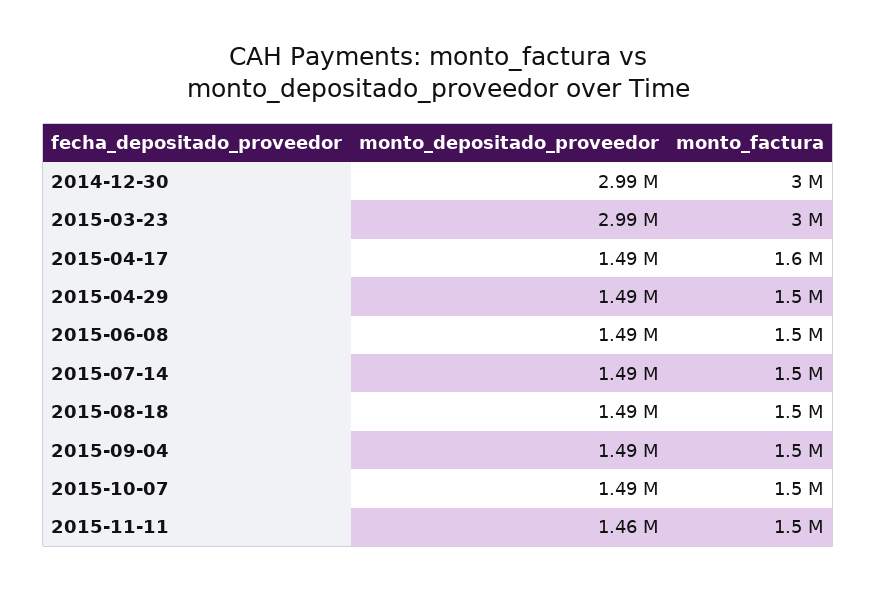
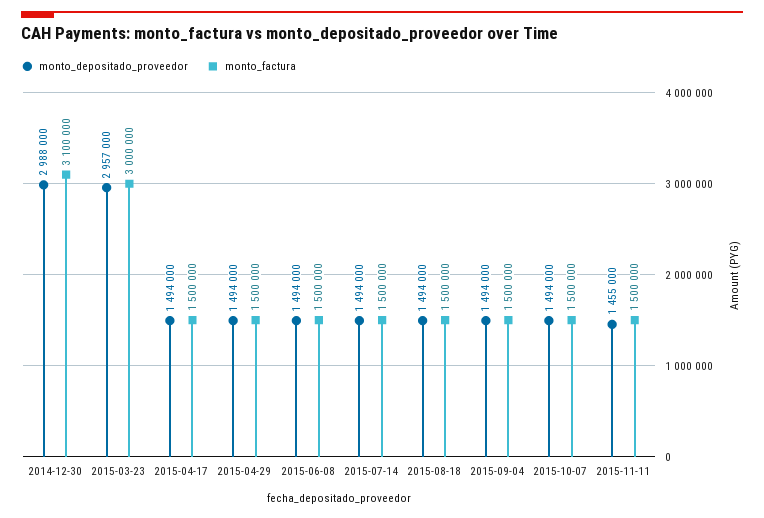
  {
    "monto_depositado_proveedor": {
      "2014-12-30": 2988000,
-     "2015-03-23": 2990000,
+     "2015-03-23": 2957000,
      "2015-04-17": 1494000,
      "2015-04-29": 1494000,
      "2015-06-08": 1494000,
      "2015-07-14": 1494000,
      "2015-08-18": 1494000,
      "2015-09-04": 1494000,
      "2015-10-07": 1494000,
      "2015-11-11": 1455000
    },
    "monto_factura": {
-     "2014-12-30": 3000000,
+     "2014-12-30": 3100000,
      "2015-03-23": 3000000,
-     "2015-04-17": 1600000,
+     "2015-04-17": 1500000,
      "2015-04-29": 1500000,
      "2015-06-08": 1500000,
      "2015-07-14": 1500000,
      "2015-08-18": 1500000,
      "2015-09-04": 1500000,
      "2015-10-07": 1500000,
      "2015-11-11": 1500000
    }
  }

